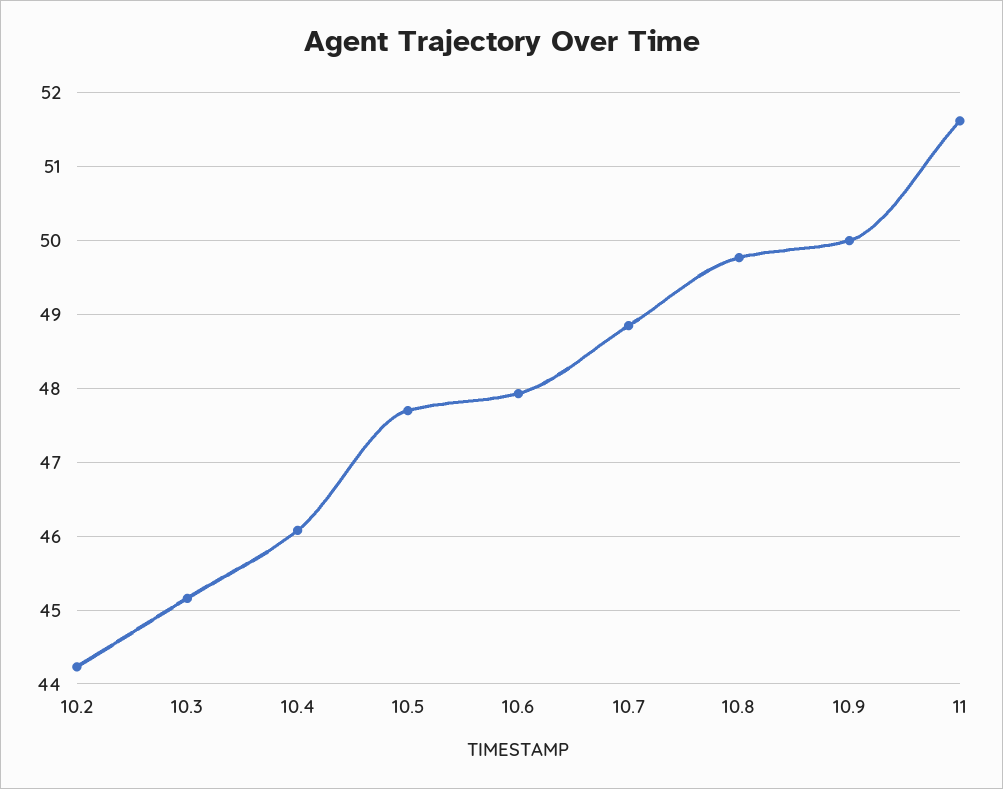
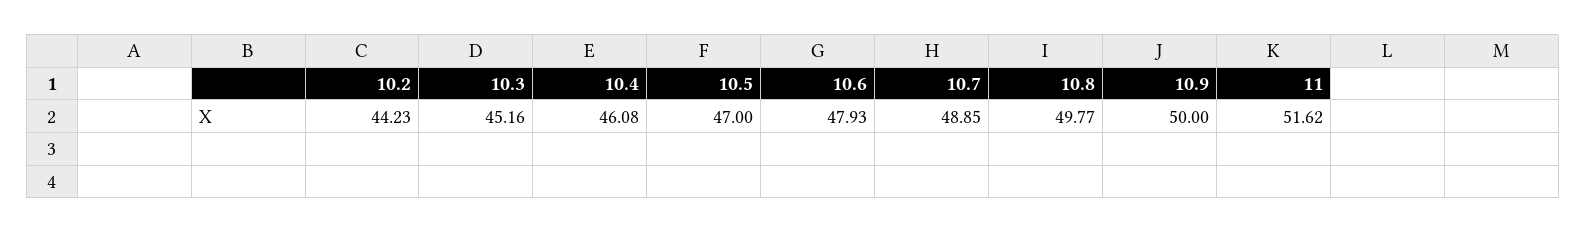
  {
    "10.2": 44.23,
    "10.3": 45.16,
    "10.4": 46.08,
-   "10.5": 47.7,
+   "10.5": 47,
    "10.6": 47.93,
    "10.7": 48.85,
    "10.8": 49.77,
    "10.9": 50,
    "11": 51.62
  }

